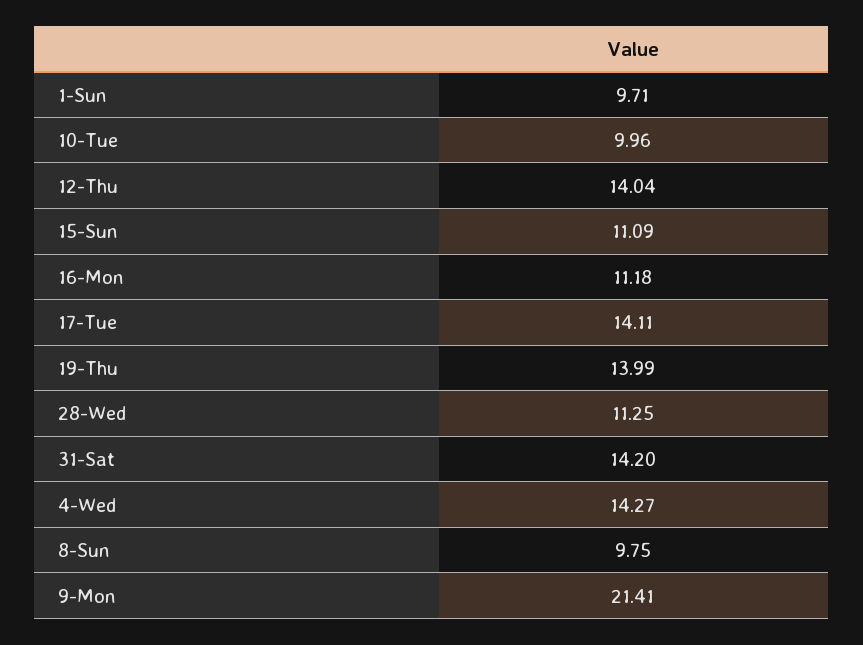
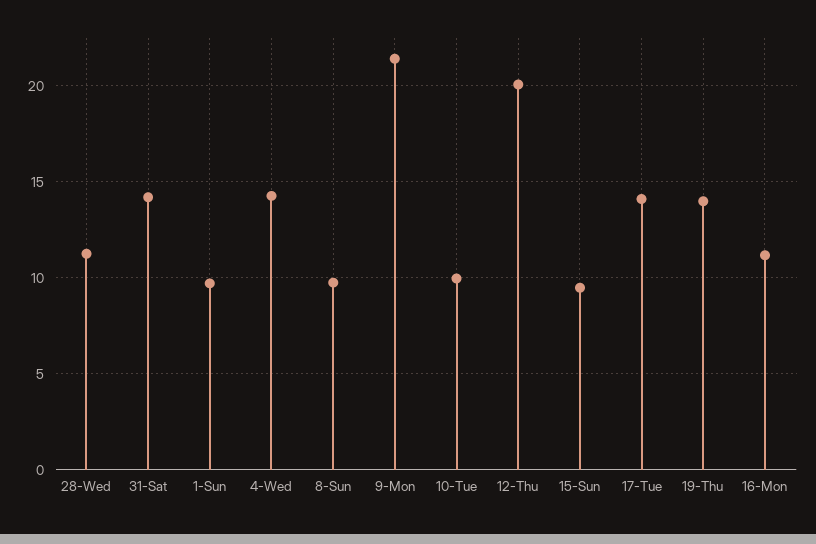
  {
    "1-Sun": 9.71,
    "10-Tue": 9.96,
-   "12-Thu": 14.04,
+   "12-Thu": 20,
-   "15-Sun": 11.09,
+   "15-Sun": 9.5,
    "16-Mon": 11.18,
    "17-Tue": 14.11,
    "19-Thu": 13.99,
    "28-Wed": 11.25,
    "31-Sat": 14.2,
    "4-Wed": 14.27,
    "8-Sun": 9.75,
    "9-Mon": 21.41
  }

